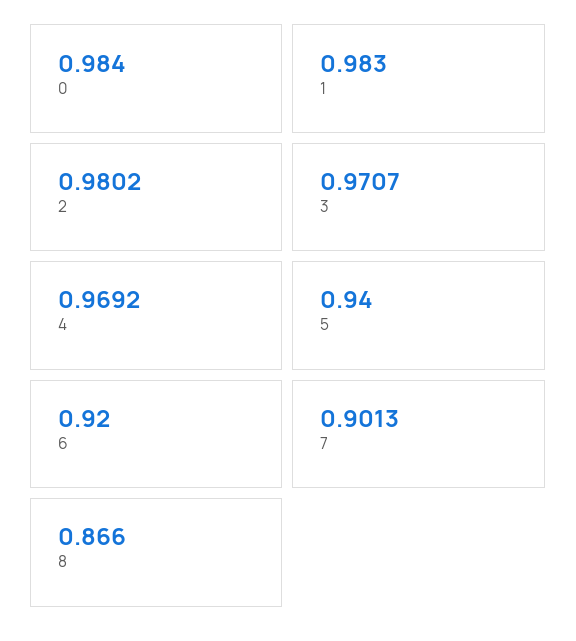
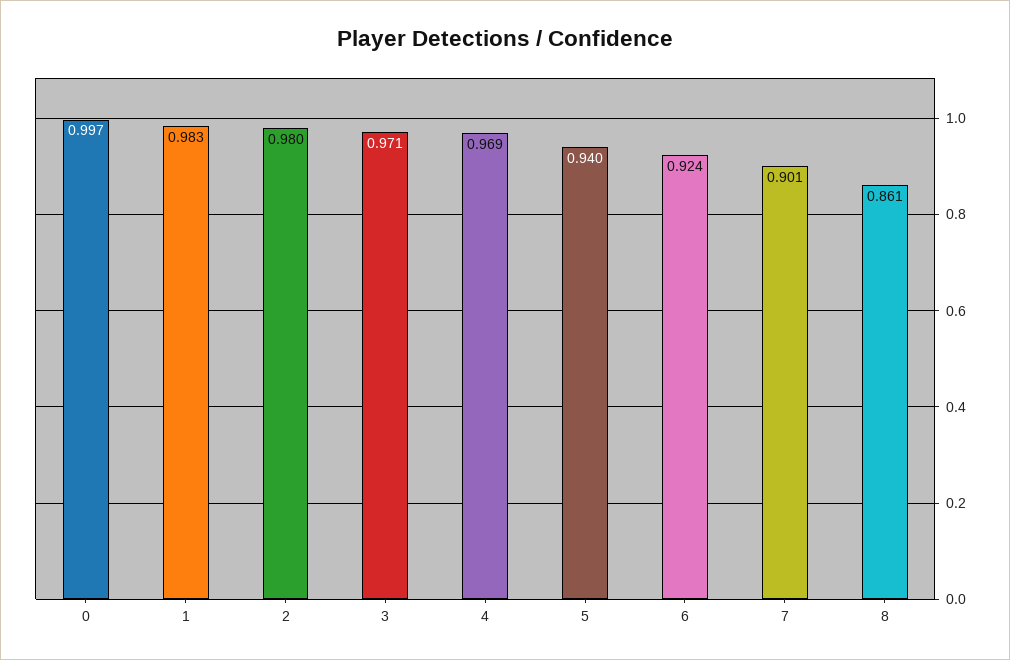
  {
-   "0": 0.984,
+   "0": 0.997,
    "1": 0.983,
    "2": 0.9802,
    "3": 0.9707,
    "4": 0.9692,
    "5": 0.94,
-   "6": 0.92,
+   "6": 0.924,
    "7": 0.9013,
-   "8": 0.866
+   "8": 0.861
  }

